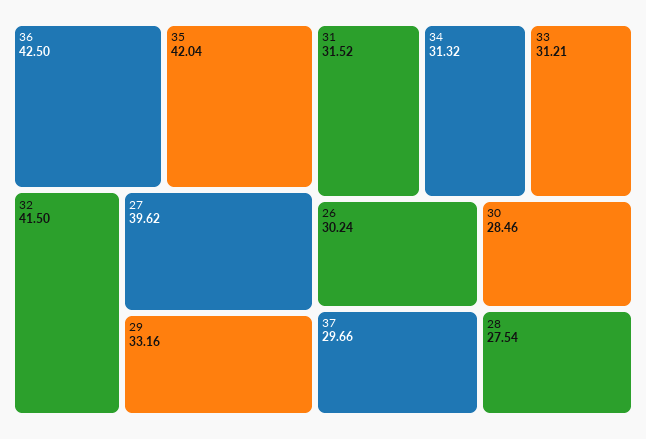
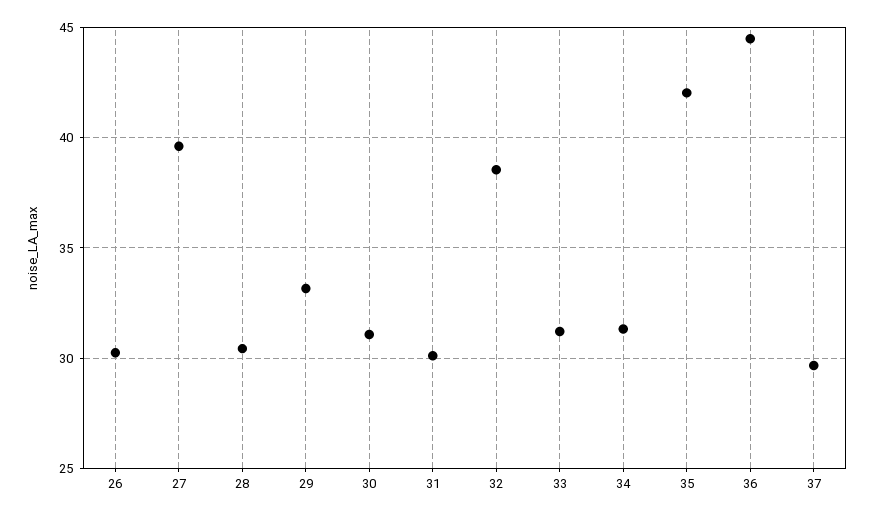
  {
-   "36": 42.5,
+   "36": 44.5,
    "35": 42.04,
-   "32": 41.5,
+   "32": 38.5,
    "27": 39.62,
    "29": 33.16,
-   "31": 31.52,
+   "31": 30,
    "34": 31.32,
    "33": 31.21,
    "26": 30.24,
    "37": 29.66,
-   "30": 28.46,
+   "30": 31,
-   "28": 27.54
+   "28": 30.5
  }

